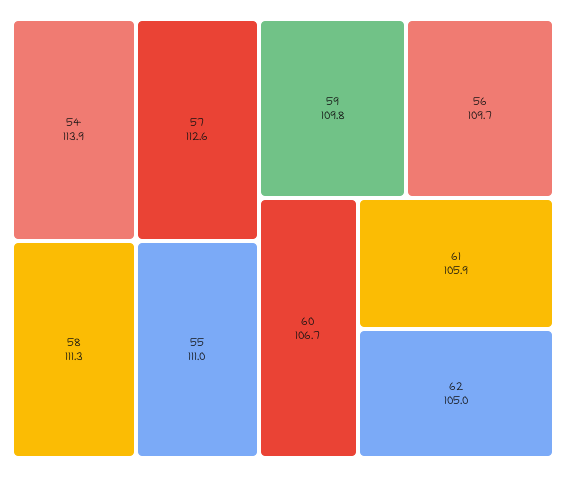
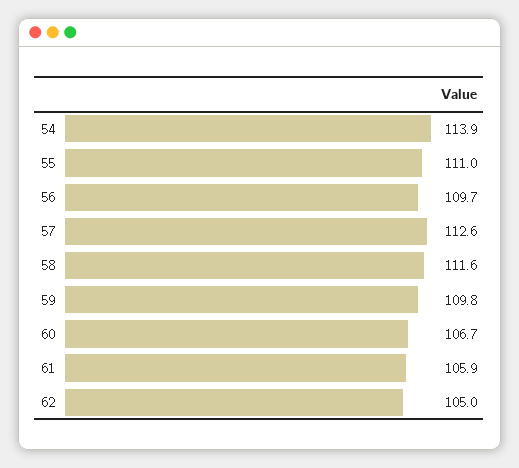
  {
    "54": 113.9,
    "57": 112.6,
-   "58": 111.3,
+   "58": 111.6,
    "55": 111,
    "59": 109.8,
    "56": 109.7,
    "60": 106.7,
    "61": 105.9,
    "62": 105
  }

